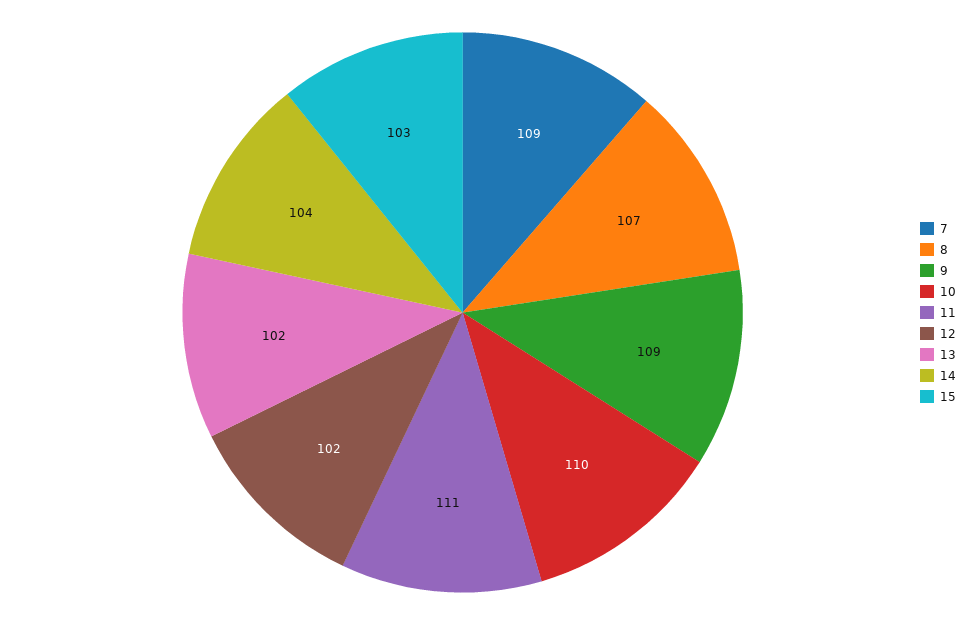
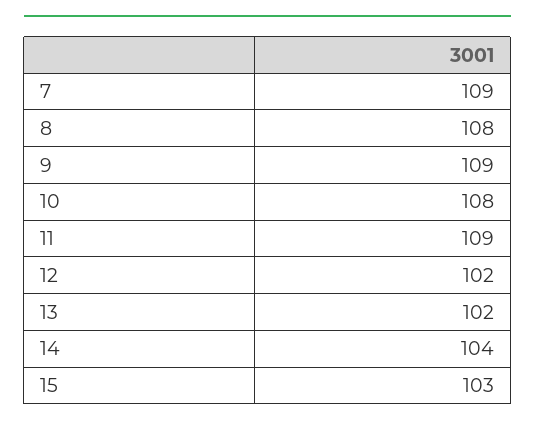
  {
    "7": 109,
-   "8": 107,
+   "8": 108,
    "9": 109,
-   "10": 110,
+   "10": 108,
-   "11": 111,
+   "11": 109,
    "12": 102,
    "13": 102,
    "14": 104,
    "15": 103
  }

